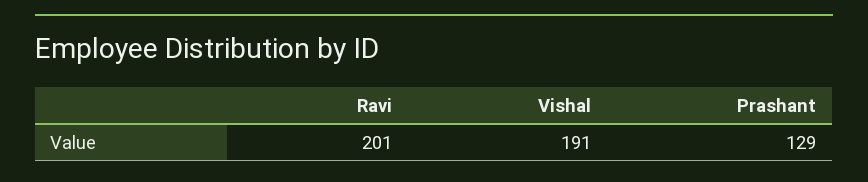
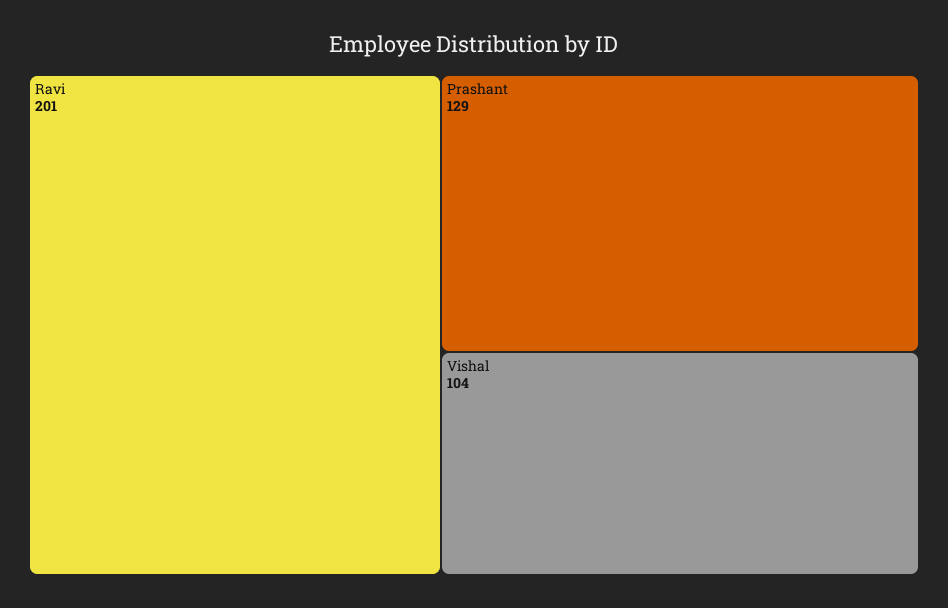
  {
    "Ravi": 201,
-   "Vishal": 191,
+   "Vishal": 104,
    "Prashant": 129
  }

